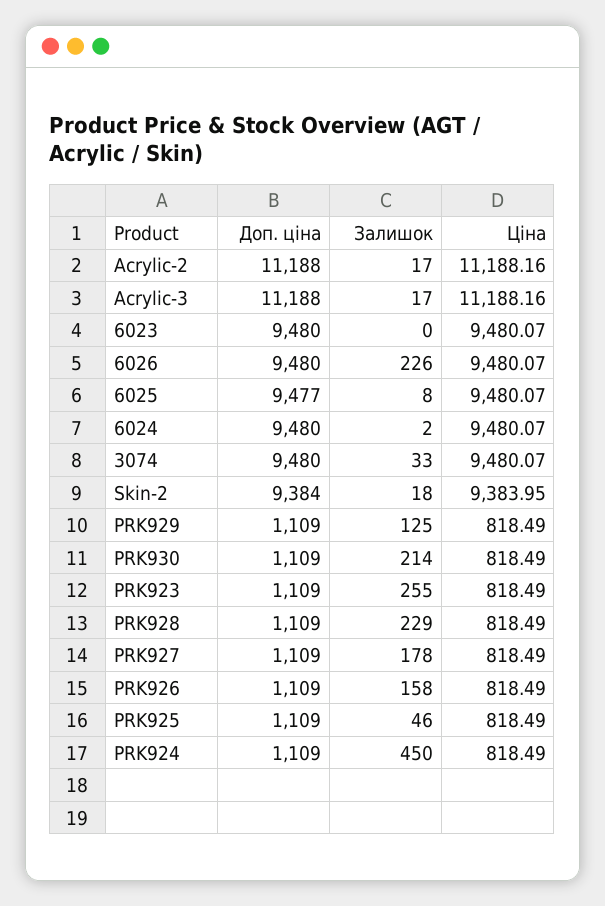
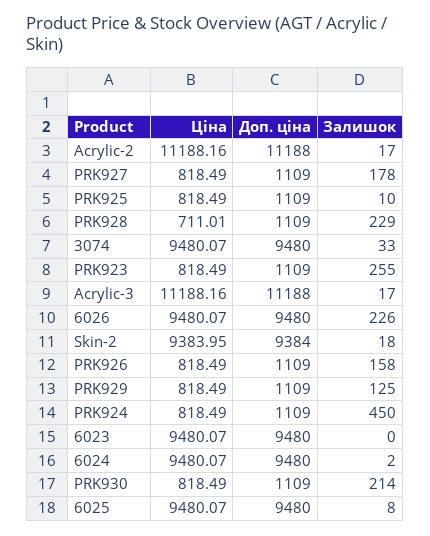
  {
    "Доп. ціна": {
      "Acrylic-2": 11188,
      "Acrylic-3": 11188,
      "6023": 9480,
      "6026": 9480,
-     "6025": 9477,
+     "6025": 9480,
      "6024": 9480,
      "3074": 9480,
      "Skin-2": 9384,
      "PRK929": 1109,
      "PRK930": 1109,
      "PRK923": 1109,
      "PRK928": 1109,
      "PRK927": 1109,
      "PRK926": 1109,
      "PRK925": 1109,
      "PRK924": 1109
    },
    "Залишок": {
      "Acrylic-2": 17,
      "Acrylic-3": 17,
      "6023": 0,
      "6026": 226,
      "6025": 8,
      "6024": 2,
      "3074": 33,
      "Skin-2": 18,
      "PRK929": 125,
      "PRK930": 214,
      "PRK923": 255,
      "PRK928": 229,
      "PRK927": 178,
      "PRK926": 158,
-     "PRK925": 46,
+     "PRK925": 10,
      "PRK924": 450
    },
    "Ціна": {
      "Acrylic-2": 11188.16,
      "Acrylic-3": 11188.16,
      "6023": 9480.07,
      "6026": 9480.07,
      "6025": 9480.07,
      "6024": 9480.07,
      "3074": 9480.07,
      "Skin-2": 9383.95,
      "PRK929": 818.49,
      "PRK930": 818.49,
      "PRK923": 818.49,
-     "PRK928": 818.49,
+     "PRK928": 711.01,
      "PRK927": 818.49,
      "PRK926": 818.49,
      "PRK925": 818.49,
      "PRK924": 818.49
    }
  }

